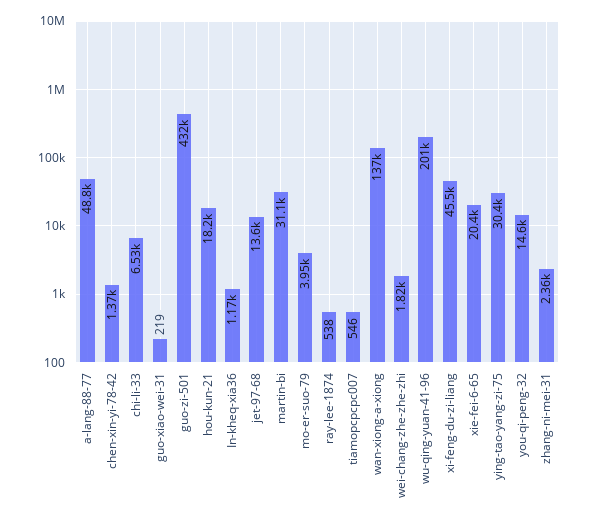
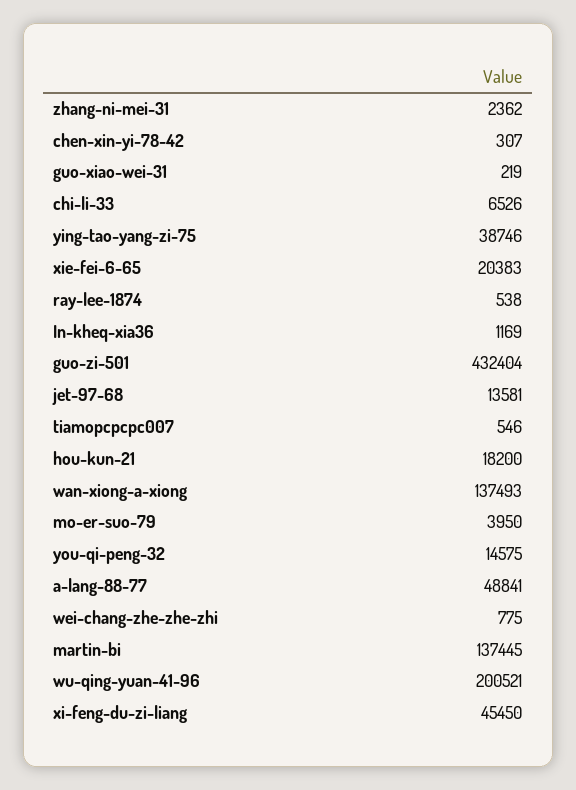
  {
    "a-lang-88-77": 48841,
-   "chen-xin-yi-78-42": 1370,
+   "chen-xin-yi-78-42": 307,
    "chi-li-33": 6526,
    "guo-xiao-wei-31": 219,
    "guo-zi-501": 432404,
    "hou-kun-21": 18200,
    "In-kheq-xia36": 1169,
    "jet-97-68": 13581,
-   "martin-bi": 31100,
+   "martin-bi": 137445,
    "mo-er-suo-79": 3950,
    "ray-lee-1874": 538,
    "tiamopcpcpc007": 546,
    "wan-xiong-a-xiong": 137493,
-   "wei-chang-zhe-zhe-zhi": 1820,
+   "wei-chang-zhe-zhe-zhi": 775,
    "wu-qing-yuan-41-96": 200521,
    "xi-feng-du-zi-liang": 45450,
    "xie-fei-6-65": 20383,
-   "ying-tao-yang-zi-75": 30400,
+   "ying-tao-yang-zi-75": 38746,
    "you-qi-peng-32": 14575,
    "zhang-ni-mei-31": 2362
  }

